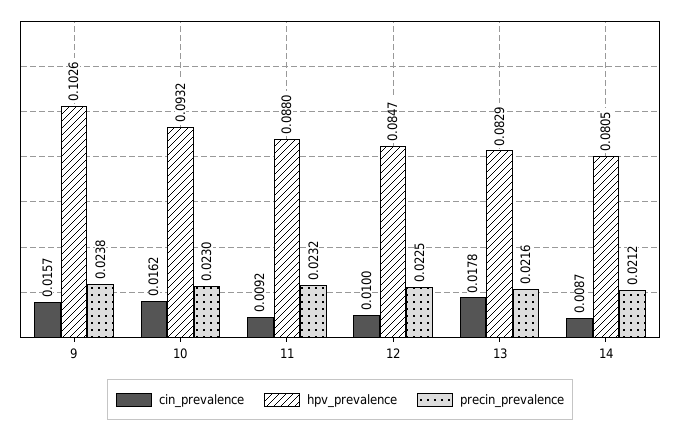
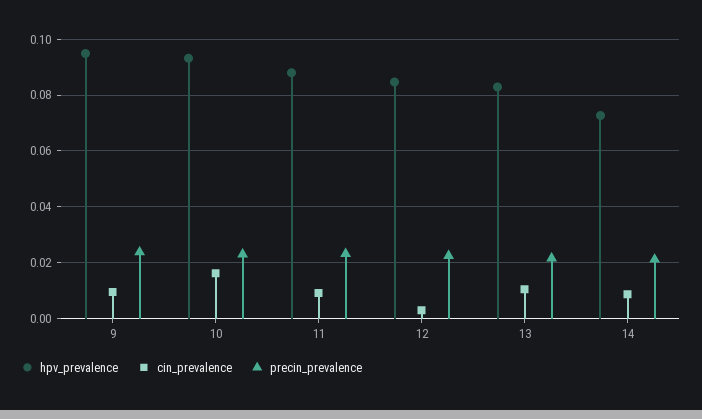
  {
    "cin_prevalence": {
-     "9": 0.0157,
+     "9": 0.01,
      "10": 0.0162,
      "11": 0.0092,
-     "12": 0.01,
+     "12": 0.0025,
-     "13": 0.0178,
+     "13": 0.01,
      "14": 0.0087
    },
    "hpv_prevalence": {
-     "9": 0.1026,
+     "9": 0.095,
      "10": 0.0932,
      "11": 0.088,
      "12": 0.0847,
      "13": 0.0829,
-     "14": 0.0805
+     "14": 0.0725
    },
    "precin_prevalence": {
      "9": 0.0238,
      "10": 0.023,
      "11": 0.0232,
      "12": 0.0225,
      "13": 0.0216,
      "14": 0.0212
    }
  }

